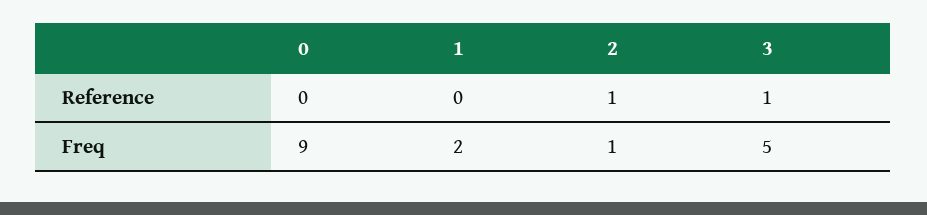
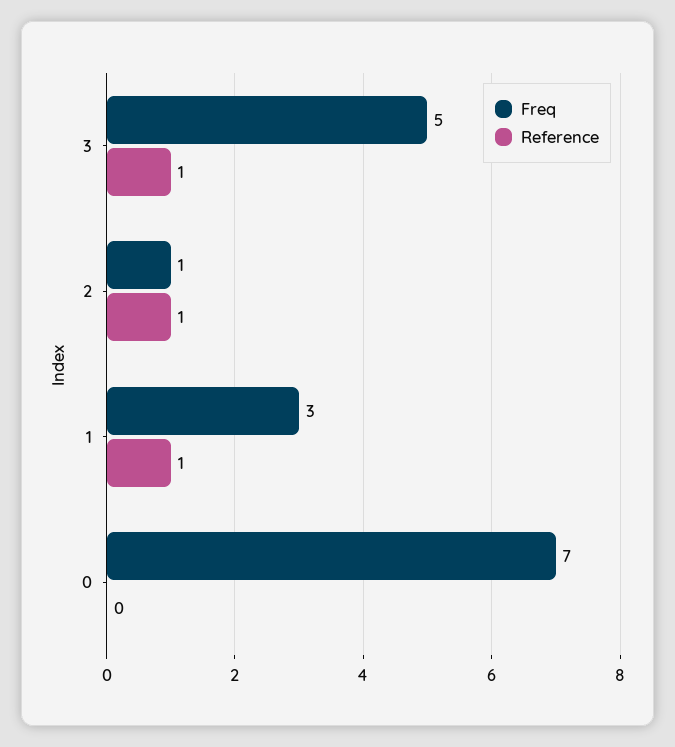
  {
    "Reference": {
      "0": 0,
-     "1": 0,
+     "1": 1,
      "2": 1,
      "3": 1
    },
    "Freq": {
-     "0": 9,
+     "0": 7,
-     "1": 2,
+     "1": 3,
      "2": 1,
      "3": 5
    }
  }

